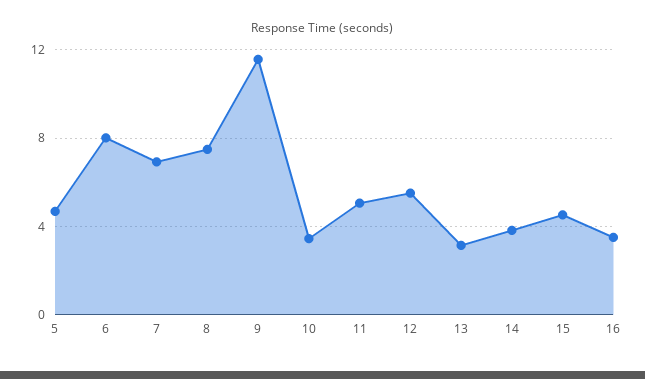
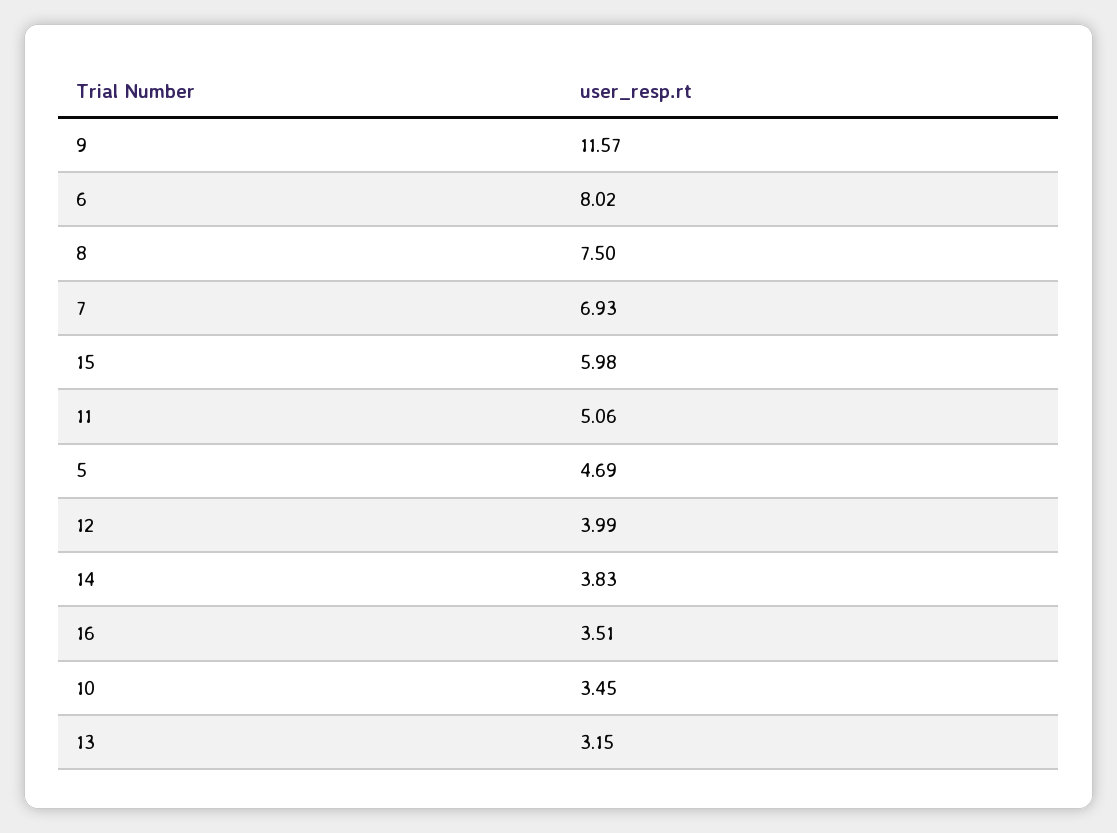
  {
    "5": 4.69,
    "6": 8.02,
    "7": 6.93,
    "8": 7.5,
    "9": 11.57,
    "10": 3.45,
    "11": 5.06,
-   "12": 5.5,
+   "12": 3.99,
    "13": 3.15,
    "14": 3.83,
-   "15": 4.5,
+   "15": 5.98,
    "16": 3.51
  }

